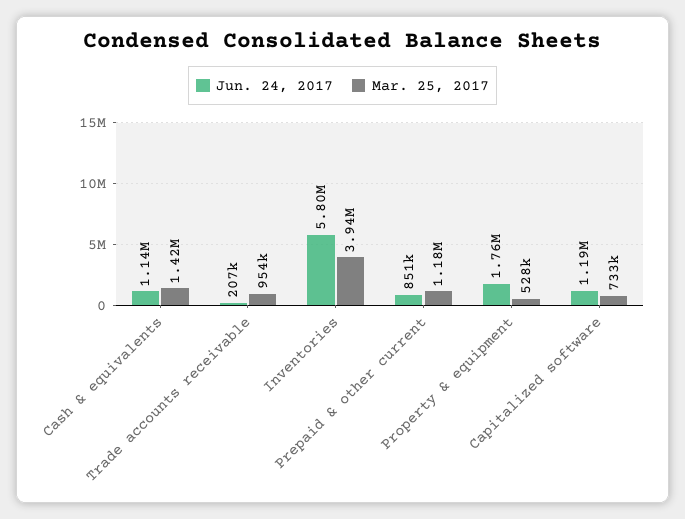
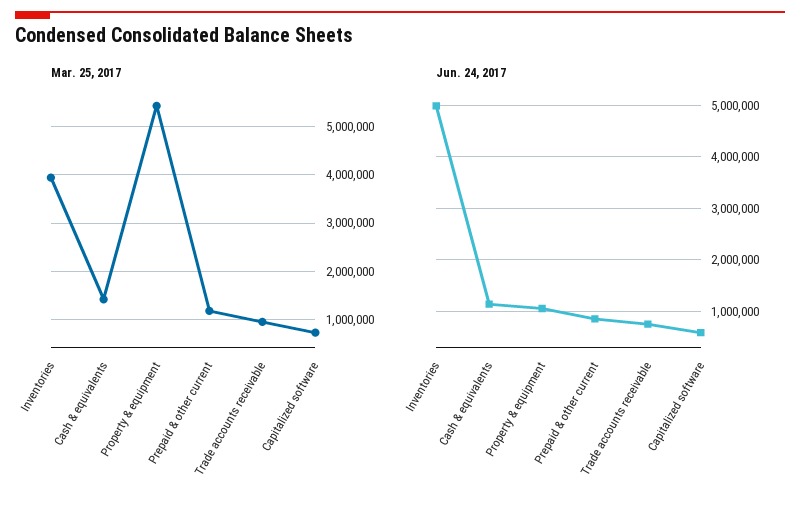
  {
    "Jun. 24, 2017": {
      "Cash & equivalents": 1140000,
-     "Trade accounts receivable": 207000,
+     "Trade accounts receivable": 800000,
-     "Inventories": 5800000,
+     "Inventories": 5000000,
      "Prepaid & other current": 851000,
-     "Property & equipment": 1760000,
+     "Property & equipment": 1000000,
-     "Capitalized software": 1190000
+     "Capitalized software": 600000
    },
    "Mar. 25, 2017": {
      "Cash & equivalents": 1420000,
      "Trade accounts receivable": 954000,
      "Inventories": 3940000,
      "Prepaid & other current": 1180000,
-     "Property & equipment": 528000,
+     "Property & equipment": 5400000,
      "Capitalized software": 733000
    }
  }

